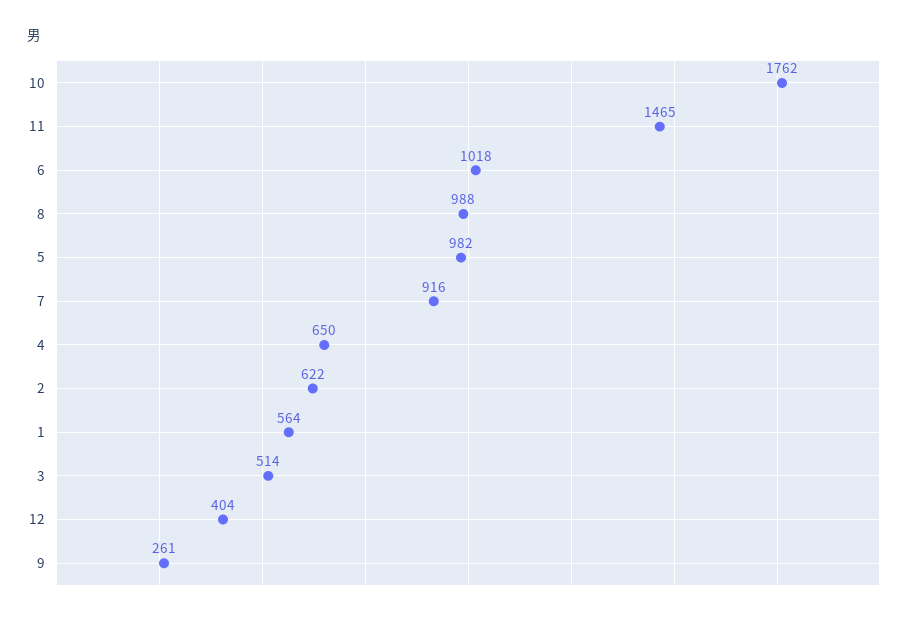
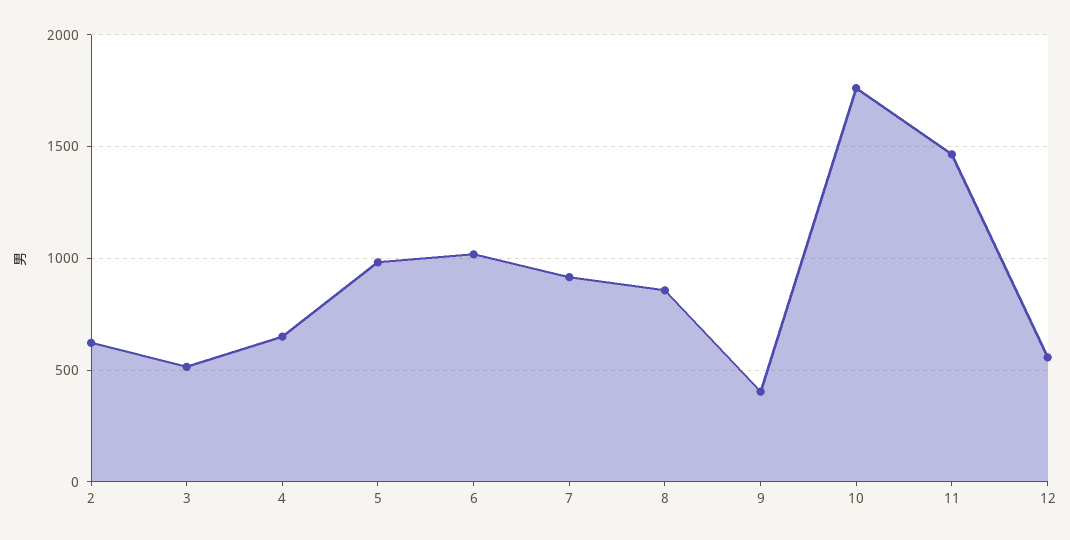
  {
    "10": 1762,
    "11": 1465,
    "6": 1018,
-   "8": 988,
+   "8": 850,
    "5": 982,
    "7": 916,
    "4": 650,
    "2": 622,
-   "1": 564,
    "3": 514,
-   "12": 404,
+   "12": 550,
-   "9": 261
+   "9": 400
  }

